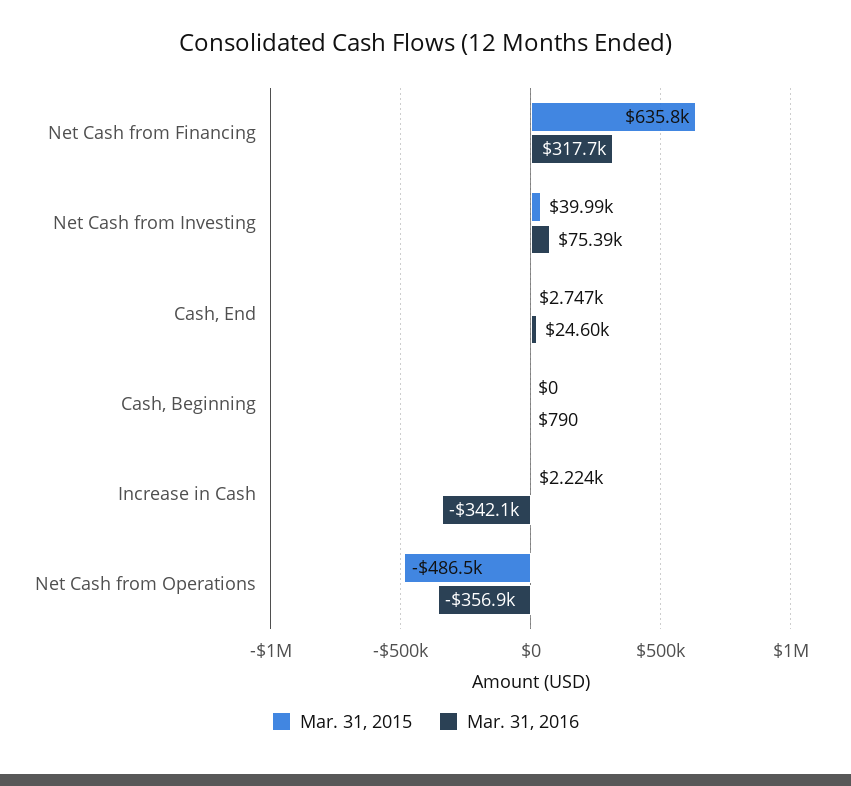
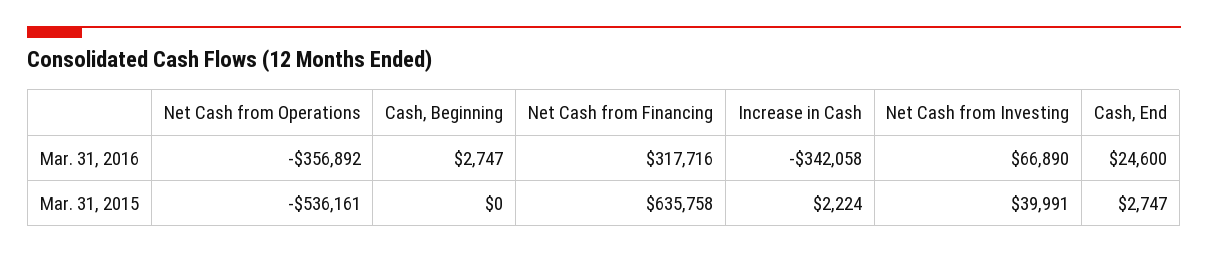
  {
    "Mar. 31, 2015": {
      "Net Cash from Financing": 635758,
      "Net Cash from Investing": 39991,
      "Cash, End": 2747,
      "Cash, Beginning": 0,
      "Increase in Cash": 2224,
-     "Net Cash from Operations": -486500
+     "Net Cash from Operations": -536161
    },
    "Mar. 31, 2016": {
      "Net Cash from Financing": 317716,
-     "Net Cash from Investing": 75390,
+     "Net Cash from Investing": 66890,
      "Cash, End": 24600,
-     "Cash, Beginning": 790,
+     "Cash, Beginning": 2747,
      "Increase in Cash": -342058,
      "Net Cash from Operations": -356892
    }
  }

